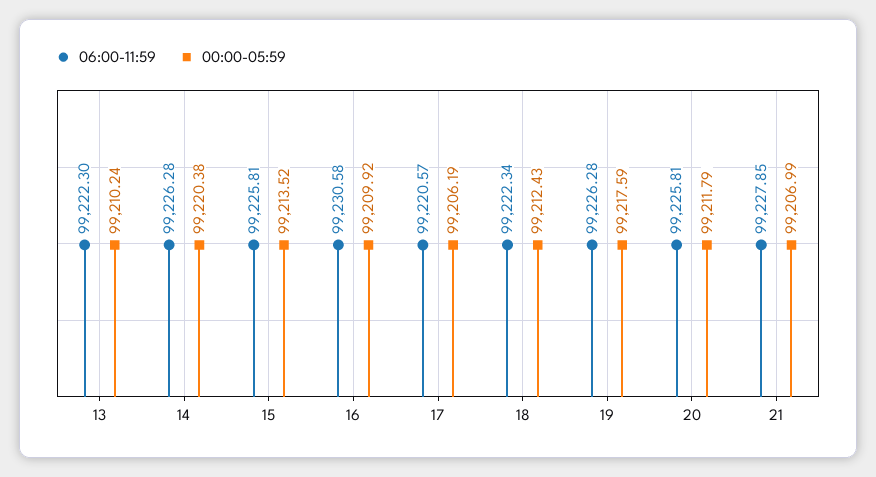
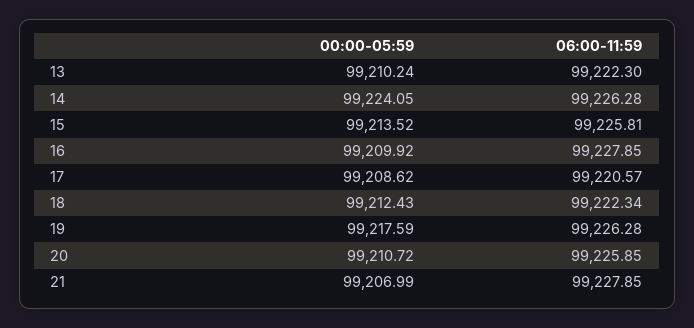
  {
    "06:00-11:59": {
      "13": 99222.3,
      "14": 99226.28,
      "15": 99225.81,
-     "16": 99230.58,
+     "16": 99227.85,
      "17": 99220.57,
      "18": 99222.34,
      "19": 99226.28,
-     "20": 99225.81,
+     "20": 99225.85,
      "21": 99227.85
    },
    "00:00-05:59": {
      "13": 99210.24,
-     "14": 99220.38,
+     "14": 99224.05,
      "15": 99213.52,
      "16": 99209.92,
-     "17": 99206.19,
+     "17": 99208.62,
      "18": 99212.43,
      "19": 99217.59,
-     "20": 99211.79,
+     "20": 99210.72,
      "21": 99206.99
    }
  }

